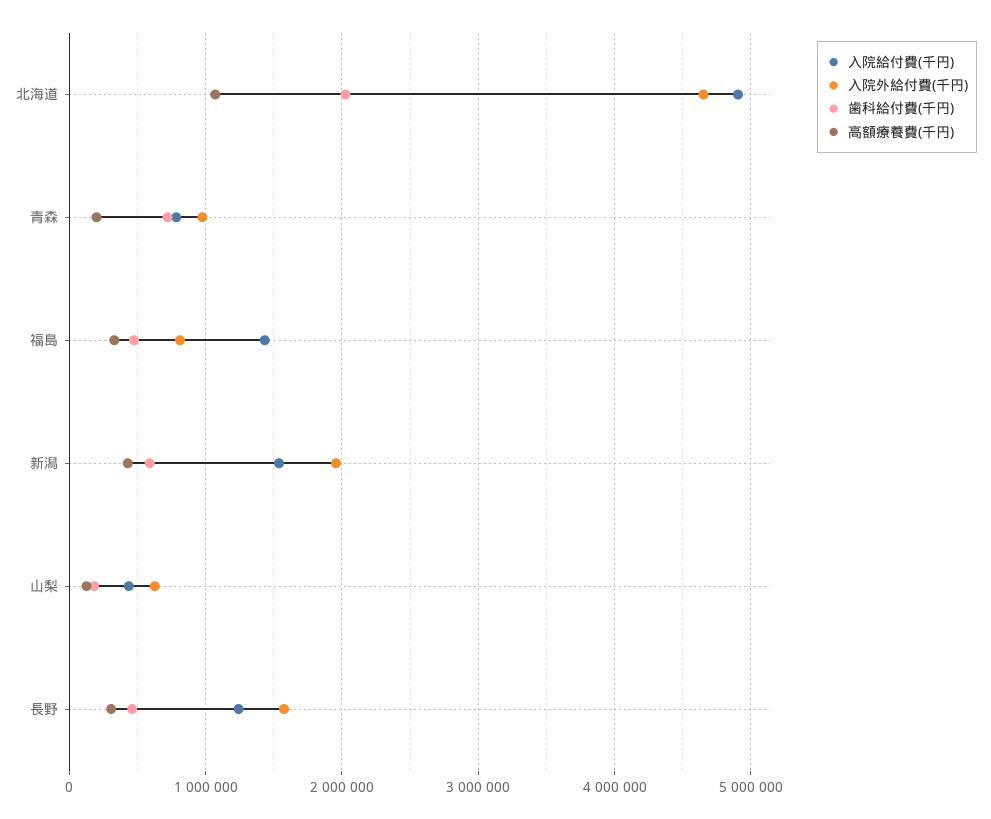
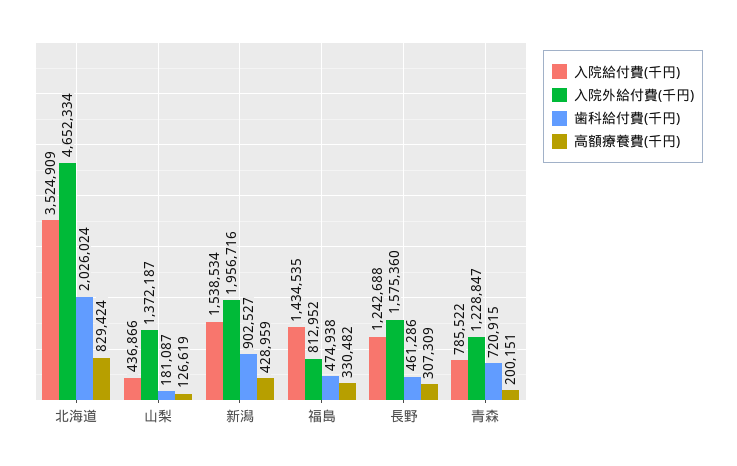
  {
    "入院給付費(千円)": {
-     "北海道": 4900000,
+     "北海道": 3524909,
      "青森": 785522,
      "福島": 1434535,
      "新潟": 1538534,
      "山梨": 436866,
      "長野": 1242688
    },
    "入院外給付費(千円)": {
      "北海道": 4652334,
-     "青森": 1000000,
+     "青森": 1228847,
      "福島": 812952,
      "新潟": 1956716,
-     "山梨": 600000,
+     "山梨": 1372187,
      "長野": 1575360
    },
    "歯科給付費(千円)": {
      "北海道": 2026024,
      "青森": 720915,
      "福島": 474938,
-     "新潟": 600000,
+     "新潟": 902527,
      "山梨": 181087,
      "長野": 461286
    },
    "高額療養費(千円)": {
-     "北海道": 1100000,
+     "北海道": 829424,
      "青森": 200151,
      "福島": 330482,
      "新潟": 428959,
      "山梨": 126619,
      "長野": 307309
    }
  }

